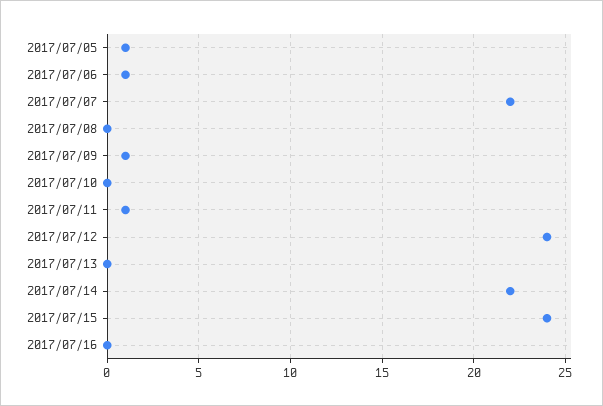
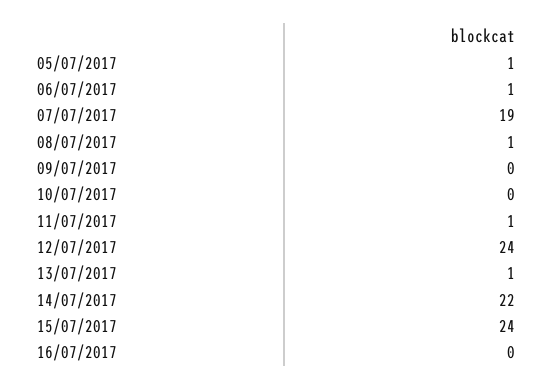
  {
    "2017/07/05": 1,
    "2017/07/06": 1,
-   "2017/07/07": 22,
+   "2017/07/07": 19,
-   "2017/07/08": 0,
+   "2017/07/08": 1,
-   "2017/07/09": 1,
+   "2017/07/09": 0,
    "2017/07/10": 0,
    "2017/07/11": 1,
    "2017/07/12": 24,
-   "2017/07/13": 0,
+   "2017/07/13": 1,
    "2017/07/14": 22,
    "2017/07/15": 24,
    "2017/07/16": 0
  }

